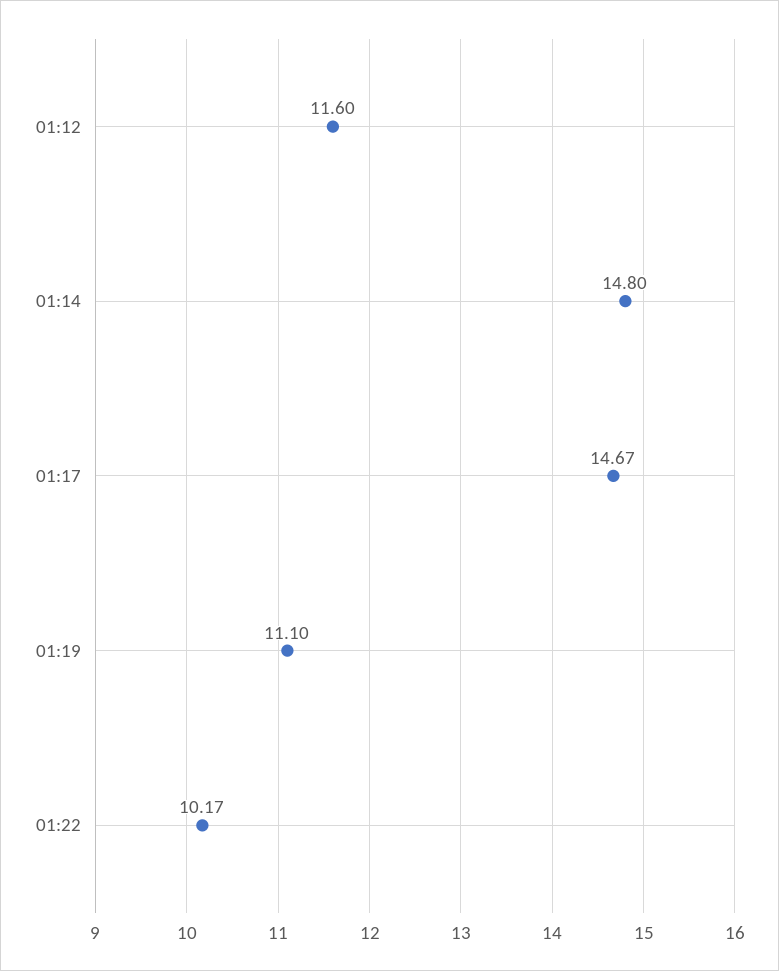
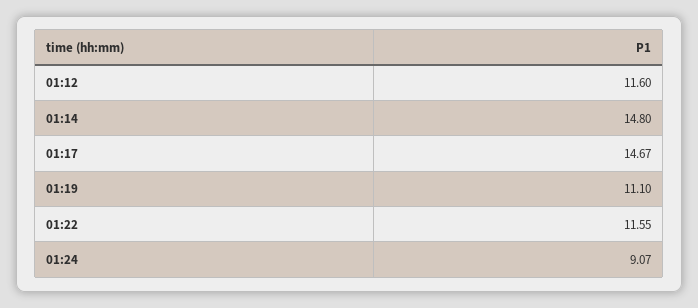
  {
    "01:12": 11.6,
    "01:14": 14.8,
    "01:17": 14.67,
    "01:19": 11.1,
-   "01:22": 10.17
+   "01:22": 11.55,
+   "01:24": 9.07
  }

